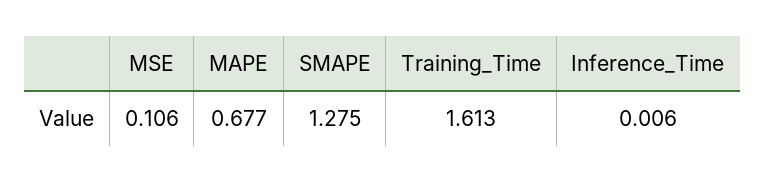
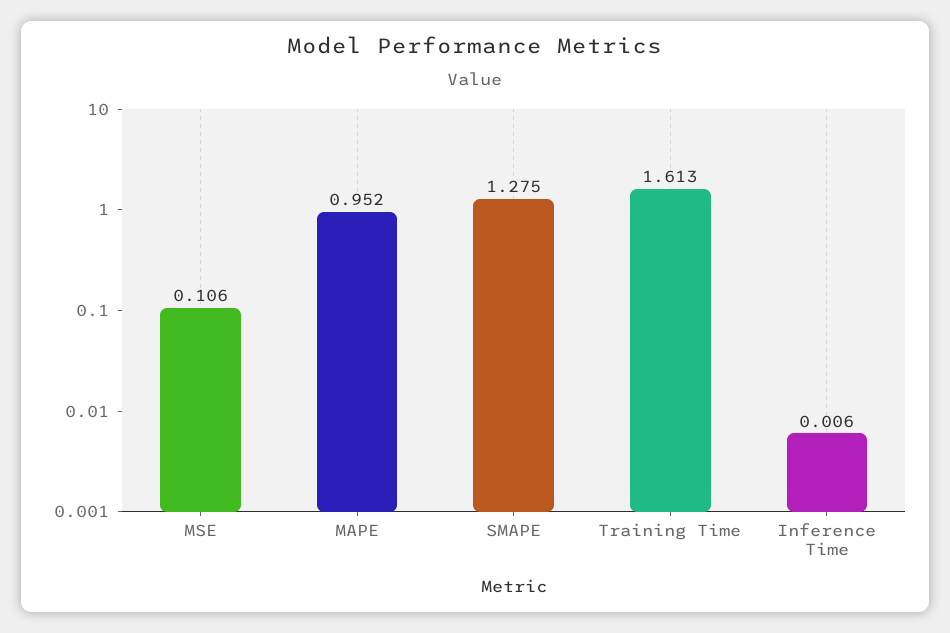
  {
    "MSE": 0.106,
-   "MAPE": 0.677,
+   "MAPE": 0.952,
    "SMAPE": 1.275,
    "Training_Time": 1.613,
    "Inference_Time": 0.006
  }

